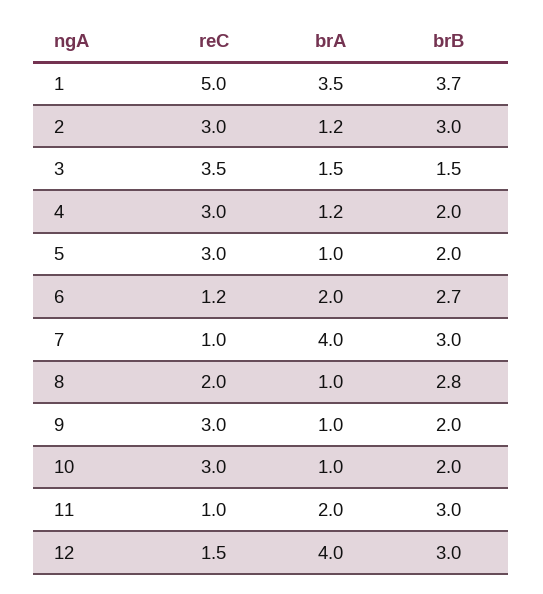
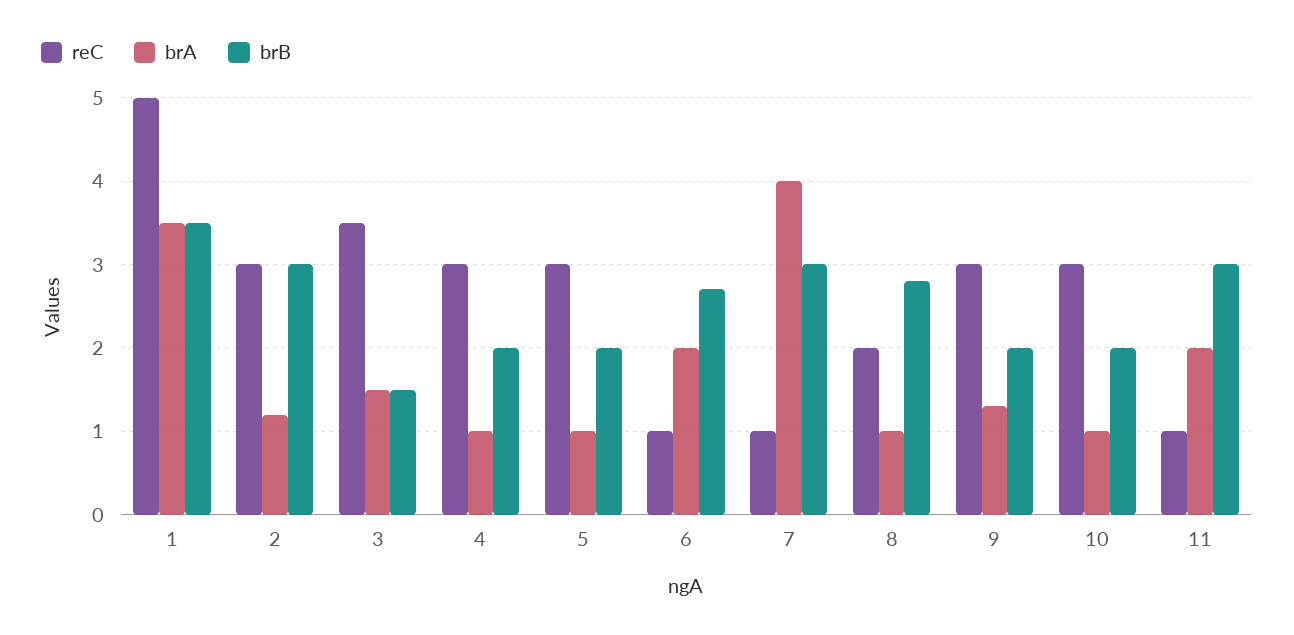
  {
    "reC": {
      "1": 5,
      "2": 3,
      "3": 3.5,
      "4": 3,
      "5": 3,
-     "6": 1.2,
+     "6": 1,
      "7": 1,
      "8": 2,
      "9": 3,
      "10": 3,
-     "11": 1,
+     "11": 1
-     "12": 1.5
    },
    "brA": {
      "1": 3.5,
      "2": 1.2,
      "3": 1.5,
-     "4": 1.2,
+     "4": 1,
      "5": 1,
      "6": 2,
      "7": 4,
      "8": 1,
-     "9": 1,
+     "9": 1.3,
      "10": 1,
-     "11": 2,
+     "11": 2
-     "12": 4
    },
    "brB": {
-     "1": 3.7,
+     "1": 3.5,
      "2": 3,
      "3": 1.5,
      "4": 2,
      "5": 2,
      "6": 2.7,
      "7": 3,
      "8": 2.8,
      "9": 2,
      "10": 2,
-     "11": 3,
+     "11": 3
-     "12": 3
    }
  }

